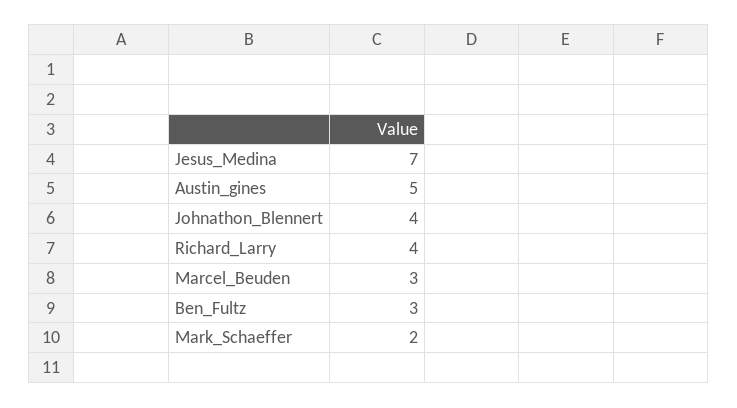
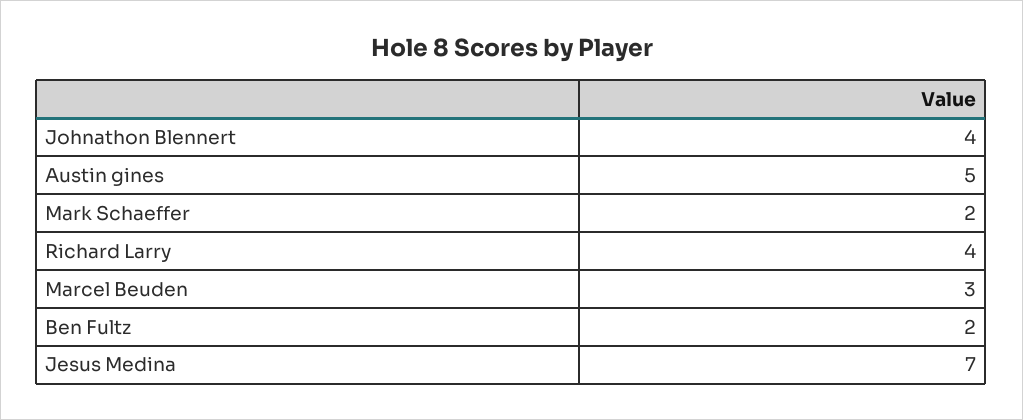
  {
    "Jesus_Medina": 7,
    "Austin_gines": 5,
    "Johnathon_Blennert": 4,
    "Richard_Larry": 4,
    "Marcel_Beuden": 3,
-   "Ben_Fultz": 3,
+   "Ben_Fultz": 2,
    "Mark_Schaeffer": 2
  }

